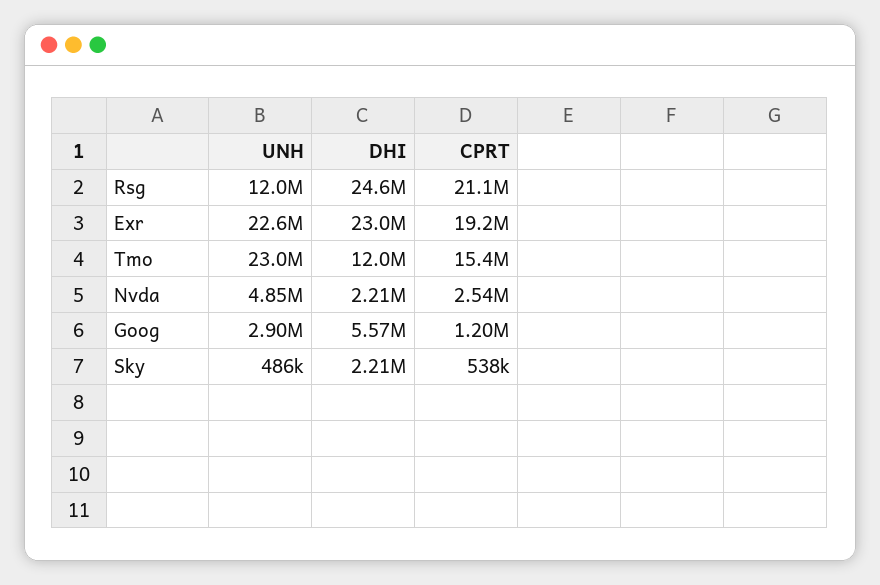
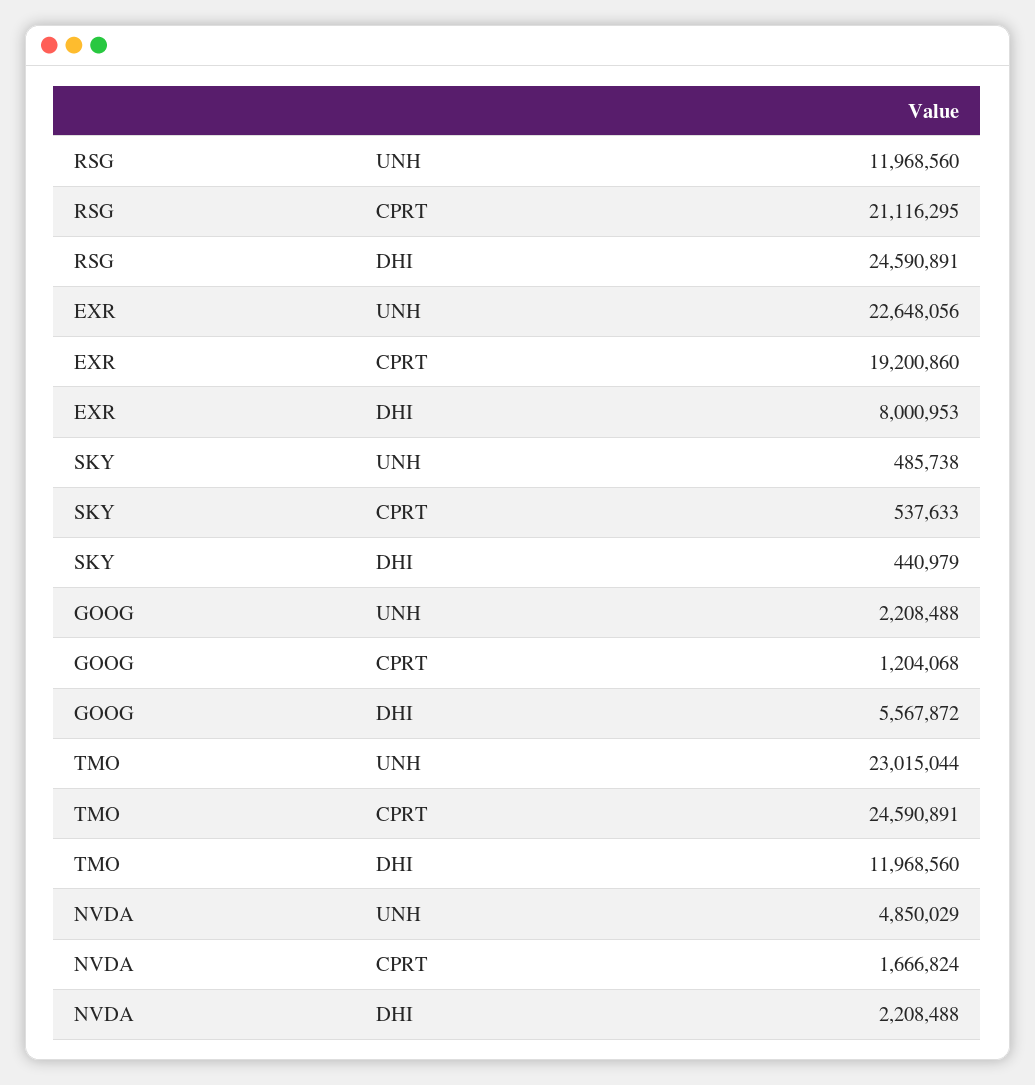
  {
    "UNH": {
      "Rsg": 11968560,
      "Exr": 22648056,
      "Tmo": 23015044,
      "Nvda": 4850029,
-     "Goog": 2900000,
+     "Goog": 2208488,
      "Sky": 485738
    },
    "DHI": {
      "Rsg": 24590891,
-     "Exr": 23000000,
+     "Exr": 8000953,
      "Tmo": 11968560,
      "Nvda": 2208488,
      "Goog": 5567872,
-     "Sky": 2210000
+     "Sky": 440979
    },
    "CPRT": {
      "Rsg": 21116295,
      "Exr": 19200860,
-     "Tmo": 15400000,
+     "Tmo": 24590891,
-     "Nvda": 2540000,
+     "Nvda": 1666824,
      "Goog": 1204068,
      "Sky": 537633
    }
  }

